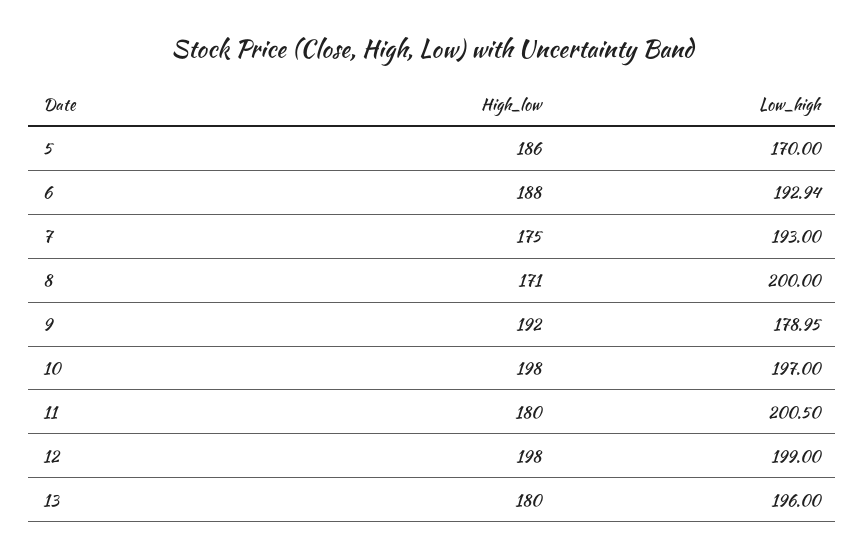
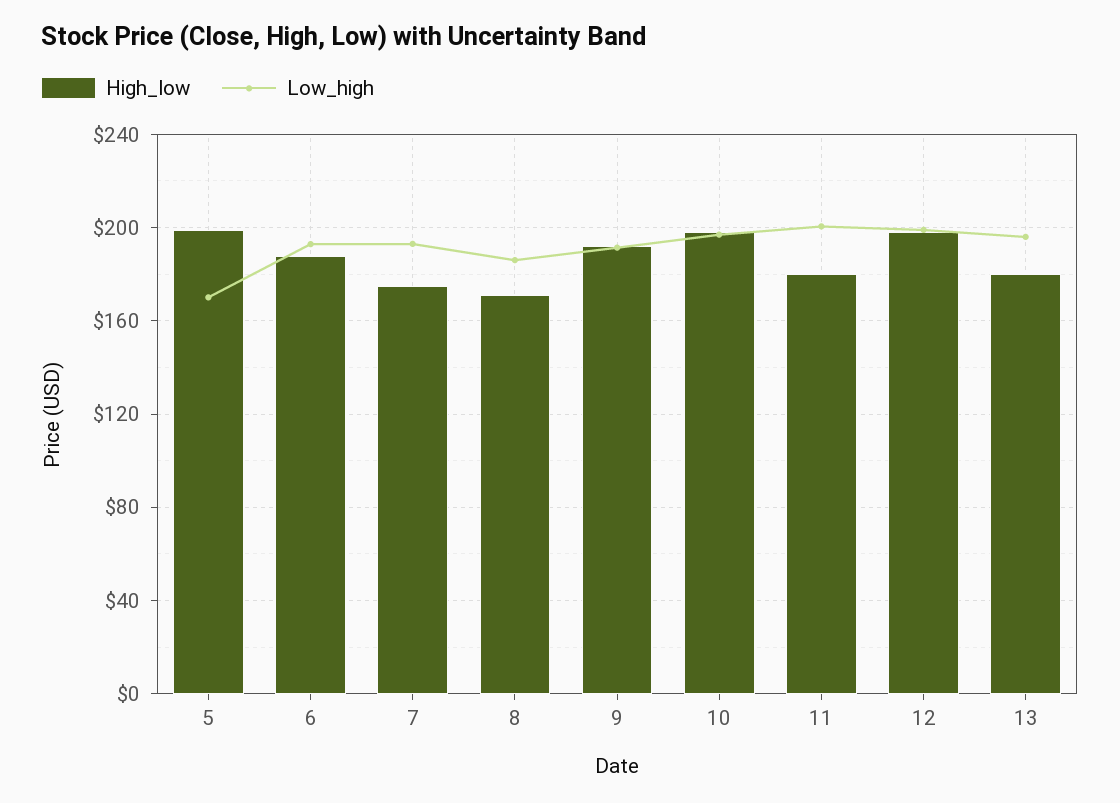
  {
    "High_low": {
-     "5": 186,
+     "5": 200,
      "6": 188,
      "7": 175,
      "8": 171,
      "9": 192,
      "10": 198,
      "11": 180,
      "12": 198,
      "13": 180
    },
    "Low_high": {
      "5": 170,
      "6": 192.94,
      "7": 193,
-     "8": 200,
+     "8": 185,
-     "9": 178.95,
+     "9": 190,
      "10": 197,
      "11": 200.5,
      "12": 199,
      "13": 196
    }
  }

